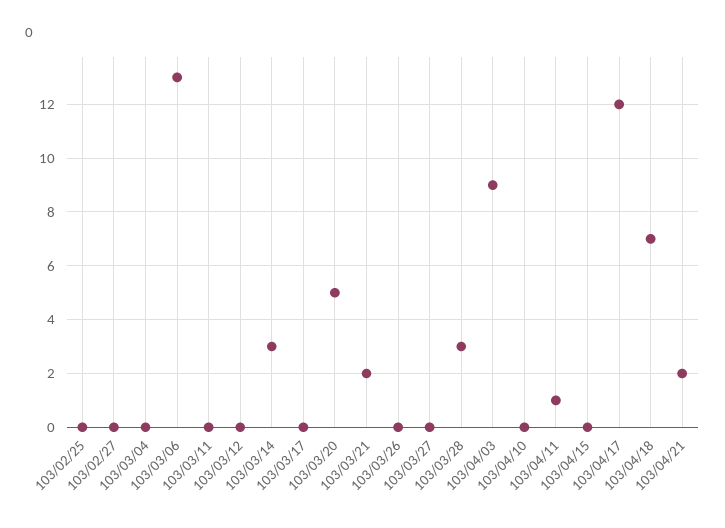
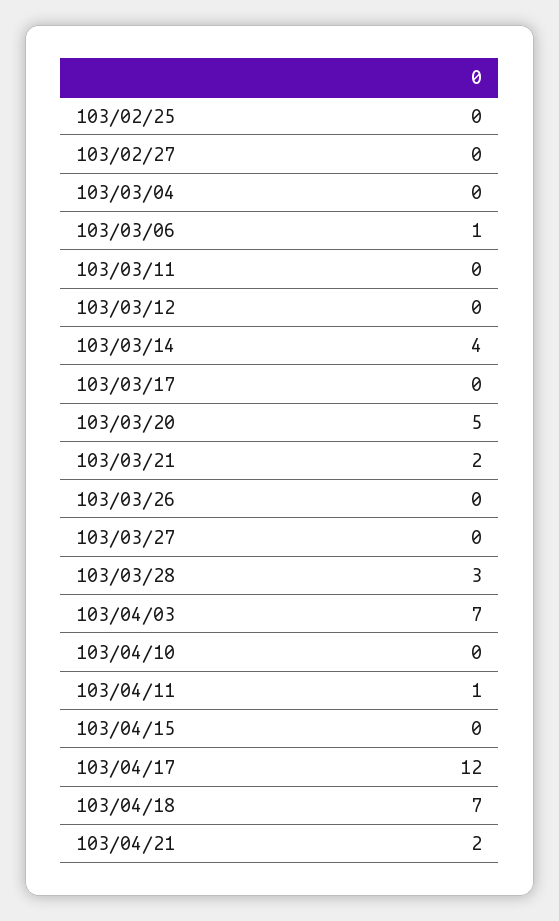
  {
    "103/02/25": 0,
    "103/02/27": 0,
    "103/03/04": 0,
-   "103/03/06": 13,
+   "103/03/06": 1,
    "103/03/11": 0,
    "103/03/12": 0,
-   "103/03/14": 3,
+   "103/03/14": 4,
    "103/03/17": 0,
    "103/03/20": 5,
    "103/03/21": 2,
    "103/03/26": 0,
    "103/03/27": 0,
    "103/03/28": 3,
-   "103/04/03": 9,
+   "103/04/03": 7,
    "103/04/10": 0,
    "103/04/11": 1,
    "103/04/15": 0,
    "103/04/17": 12,
    "103/04/18": 7,
    "103/04/21": 2
  }

